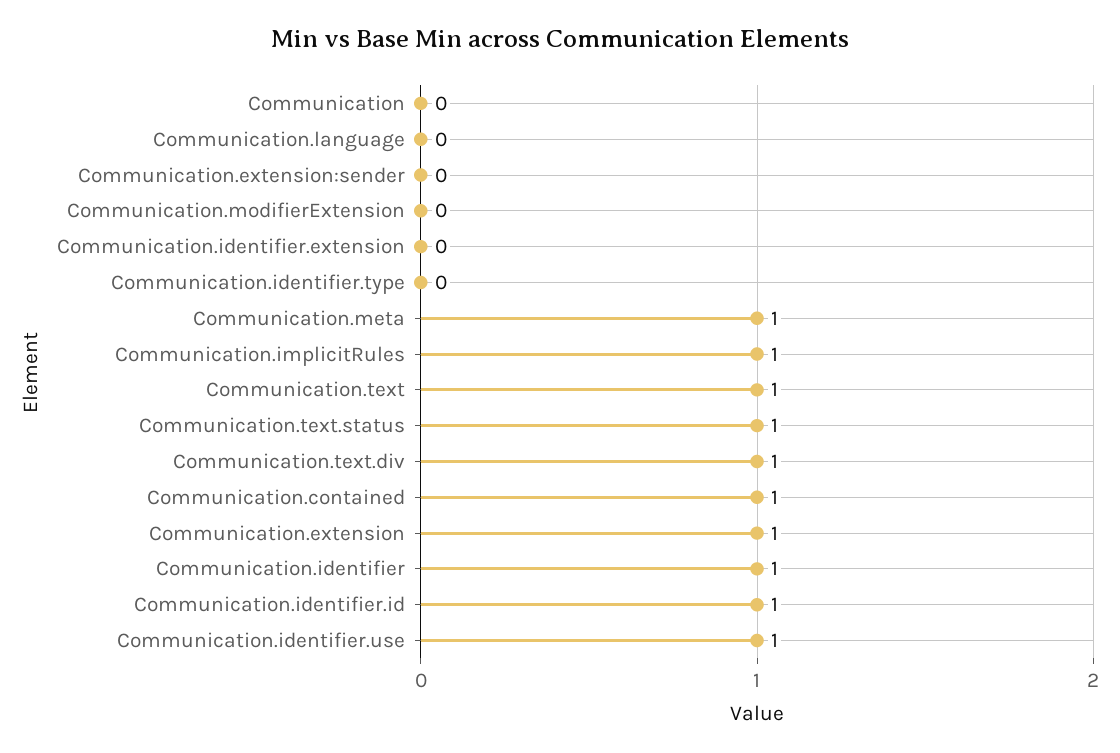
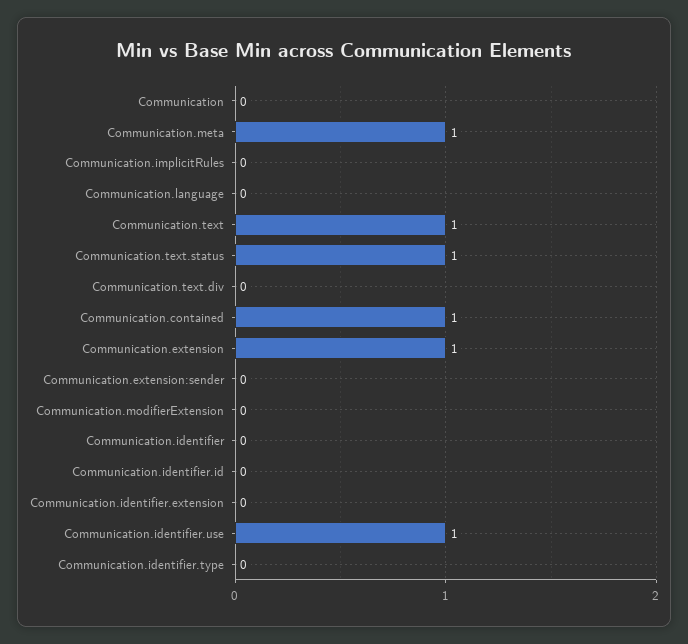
  {
    "Communication": 0,
    "Communication.language": 0,
    "Communication.extension:sender": 0,
    "Communication.modifierExtension": 0,
    "Communication.identifier.extension": 0,
    "Communication.identifier.type": 0,
    "Communication.meta": 1,
-   "Communication.implicitRules": 1,
+   "Communication.implicitRules": 0,
    "Communication.text": 1,
    "Communication.text.status": 1,
-   "Communication.text.div": 1,
+   "Communication.text.div": 0,
    "Communication.contained": 1,
    "Communication.extension": 1,
-   "Communication.identifier": 1,
+   "Communication.identifier": 0,
-   "Communication.identifier.id": 1,
+   "Communication.identifier.id": 0,
    "Communication.identifier.use": 1
  }

